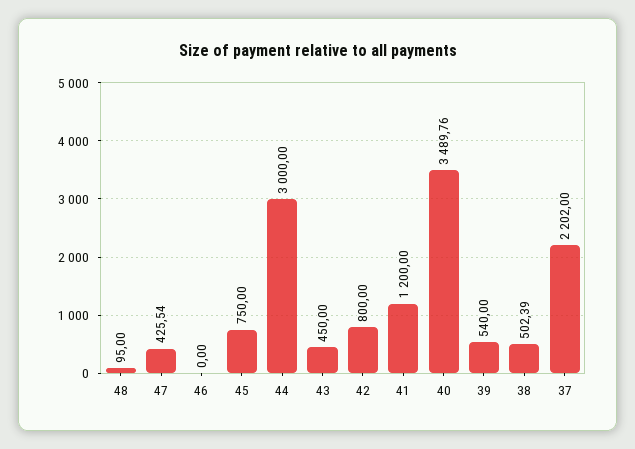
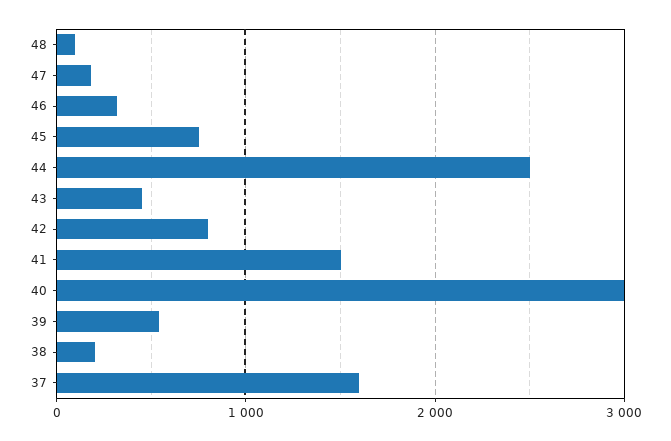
  {
    "48": 95,
-   "47": 425.54,
+   "47": 200,
-   "46": 0,
+   "46": 300,
    "45": 750,
-   "44": 3000,
+   "44": 2500,
    "43": 450,
    "42": 800,
-   "41": 1200,
+   "41": 1500,
-   "40": 3489.76,
+   "40": 3000,
    "39": 540,
-   "38": 502.39,
+   "38": 200,
-   "37": 2202
+   "37": 1600
  }

